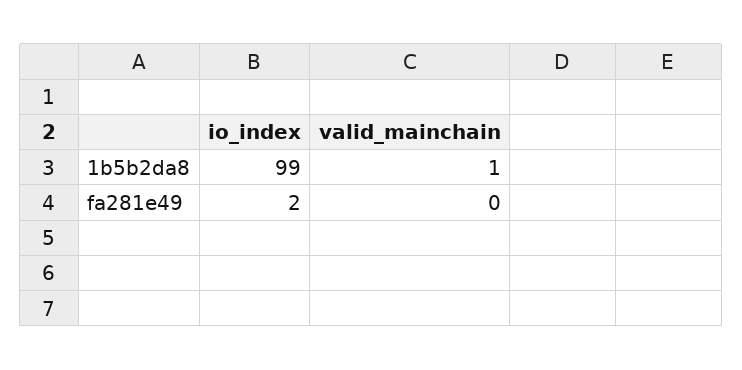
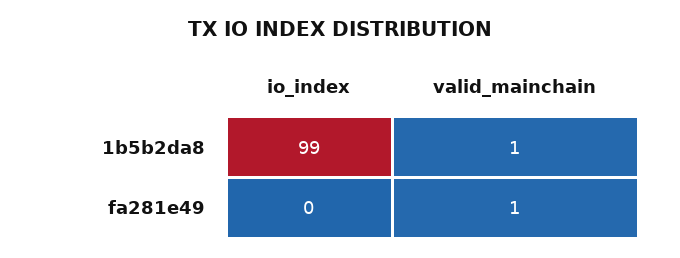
  {
    "io_index": {
      "1b5b2da8": 99,
-     "fa281e49": 2
+     "fa281e49": 0
    },
    "valid_mainchain": {
      "1b5b2da8": 1,
-     "fa281e49": 0
+     "fa281e49": 1
    }
  }

